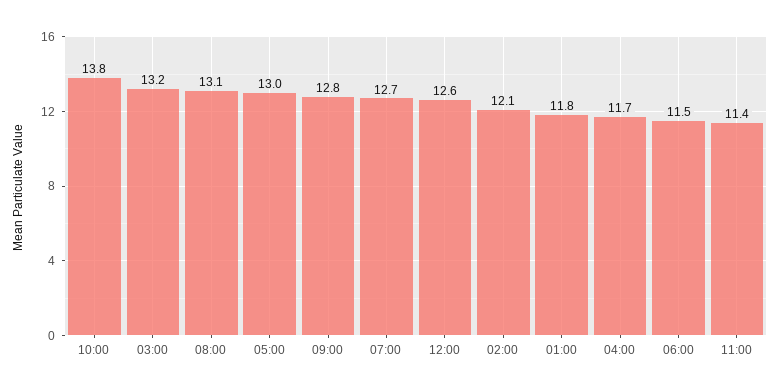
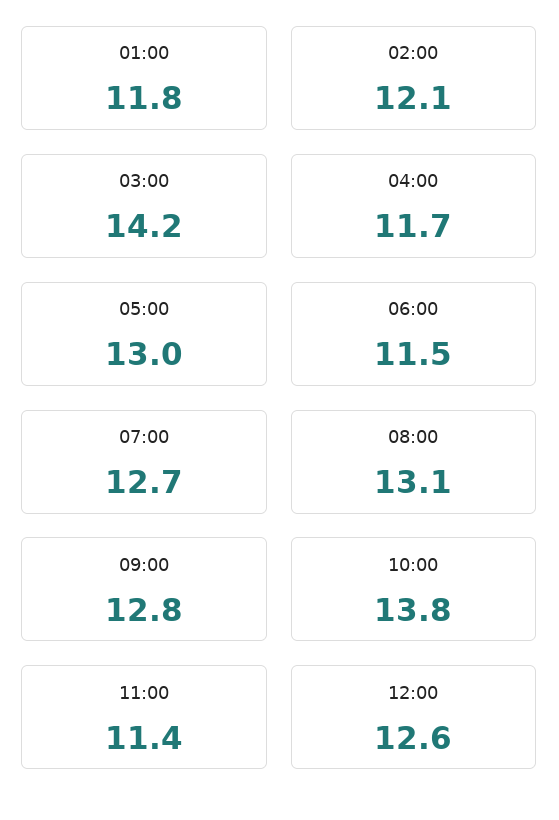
  {
    "10:00": 13.8,
-   "03:00": 13.2,
+   "03:00": 14.2,
    "08:00": 13.1,
    "05:00": 13,
    "09:00": 12.8,
    "07:00": 12.7,
    "12:00": 12.6,
    "02:00": 12.1,
    "01:00": 11.8,
    "04:00": 11.7,
    "06:00": 11.5,
    "11:00": 11.4
  }

